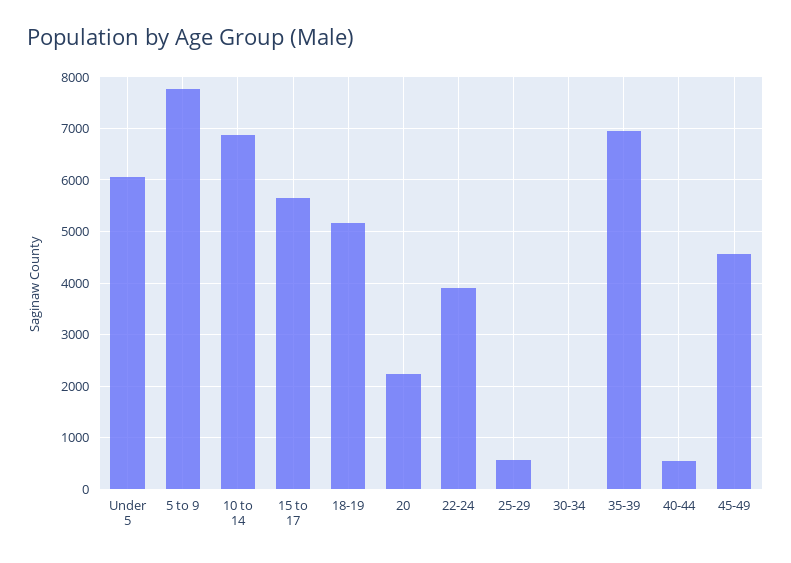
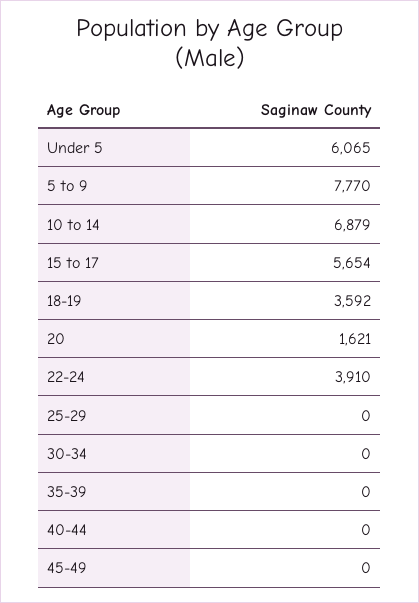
  {
    "Under 5": 6065,
    "5 to 9": 7770,
    "10 to 14": 6879,
    "15 to 17": 5654,
-   "18-19": 5200,
+   "18-19": 3592,
-   "20": 2200,
+   "20": 1621,
    "22-24": 3910,
-   "25-29": 600,
+   "25-29": 0,
    "30-34": 0,
-   "35-39": 7000,
+   "35-39": 0,
-   "40-44": 600,
+   "40-44": 0,
-   "45-49": 4600
+   "45-49": 0
  }

